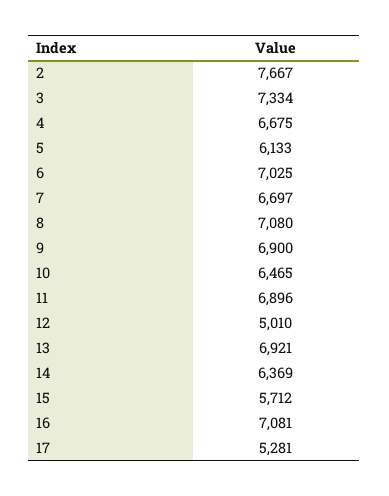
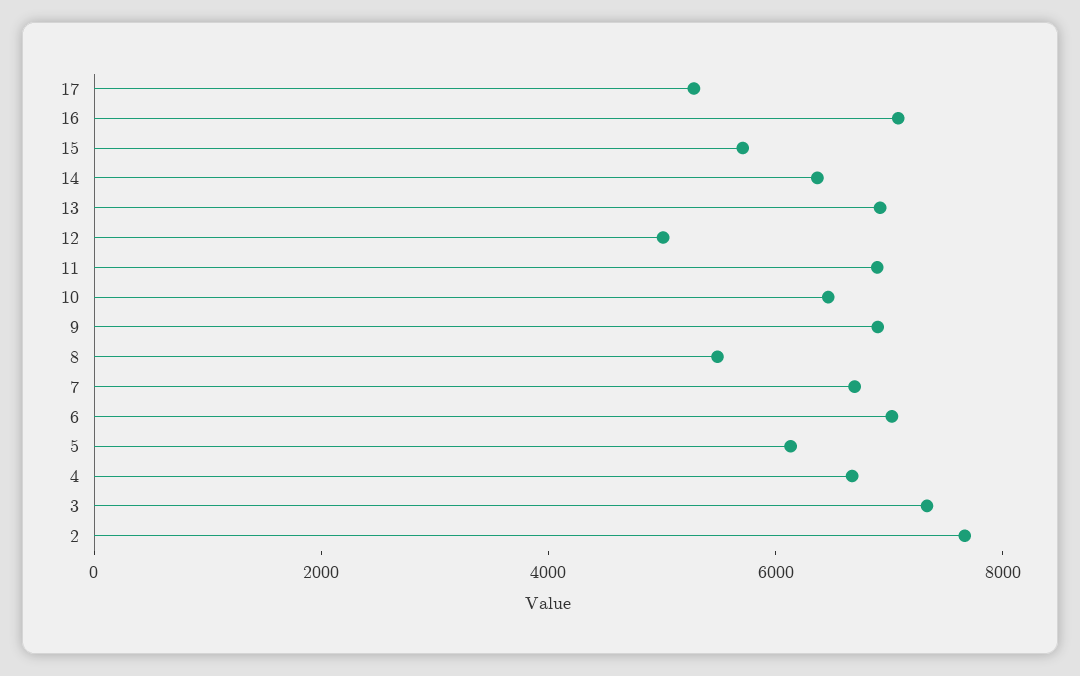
  {
    "2": 7667,
    "3": 7334,
    "4": 6675,
    "5": 6133,
    "6": 7025,
    "7": 6697,
-   "8": 7080,
+   "8": 5500,
    "9": 6900,
    "10": 6465,
    "11": 6896,
    "12": 5010,
    "13": 6921,
    "14": 6369,
    "15": 5712,
    "16": 7081,
    "17": 5281
  }

